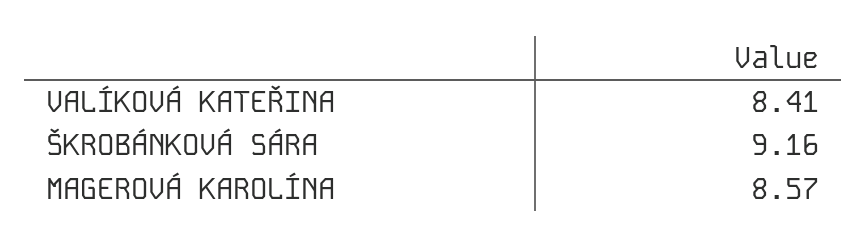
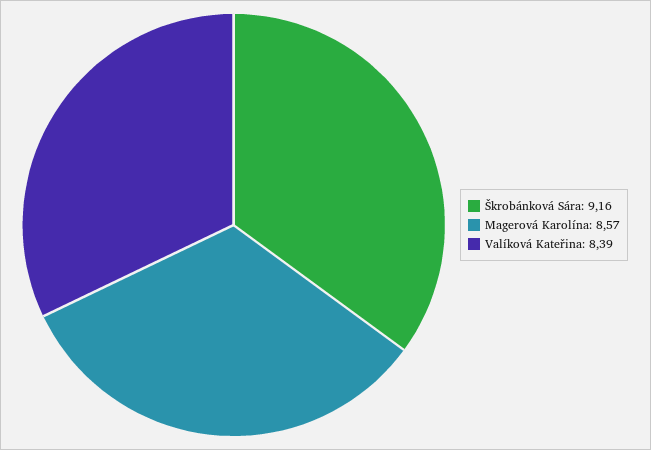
  {
-   "VALÍKOVÁ KATEŘINA": 8.41,
+   "VALÍKOVÁ KATEŘINA": 8.39,
    "ŠKROBÁNKOVÁ SÁRA": 9.16,
    "MAGEROVÁ KAROLÍNA": 8.57
  }

